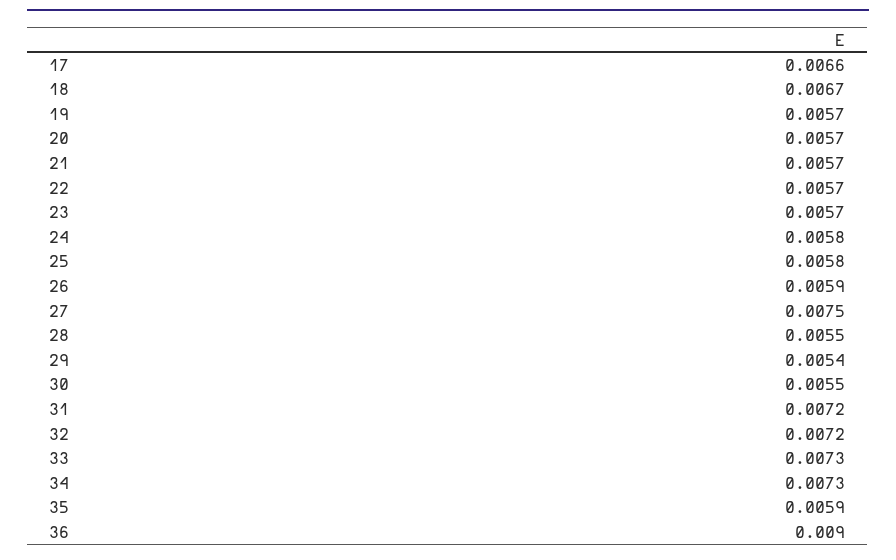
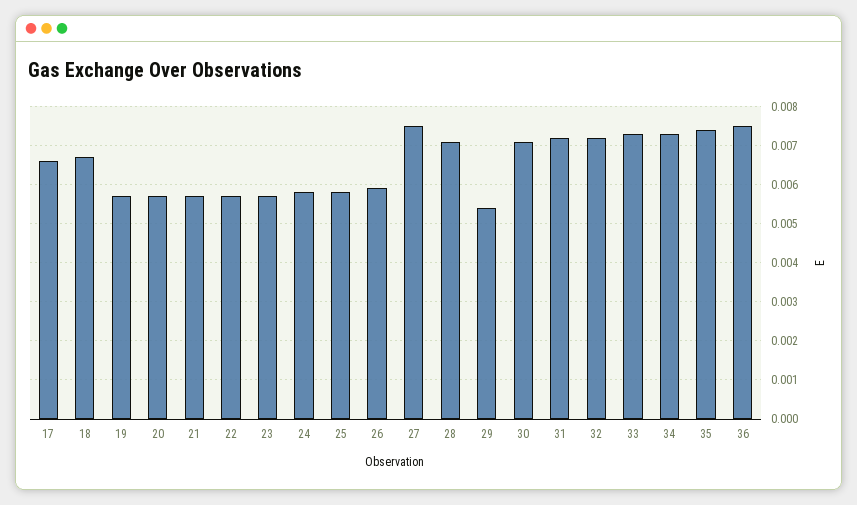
  {
    "17": 0.0066,
    "18": 0.0067,
    "19": 0.0057,
    "20": 0.0057,
    "21": 0.0057,
    "22": 0.0057,
    "23": 0.0057,
    "24": 0.0058,
    "25": 0.0058,
    "26": 0.0059,
    "27": 0.0075,
-   "28": 0.0055,
+   "28": 0.007,
    "29": 0.0054,
-   "30": 0.0055,
+   "30": 0.007,
    "31": 0.0072,
    "32": 0.0072,
    "33": 0.0073,
    "34": 0.0073,
-   "35": 0.0059,
+   "35": 0.0075,
-   "36": 0.009
+   "36": 0.0075
  }

